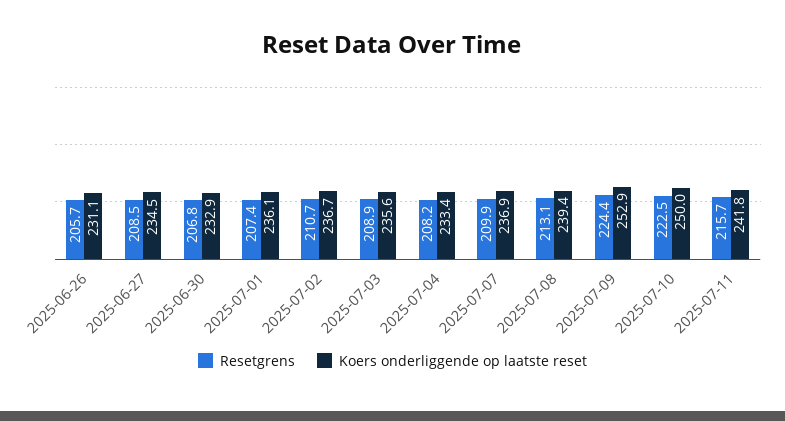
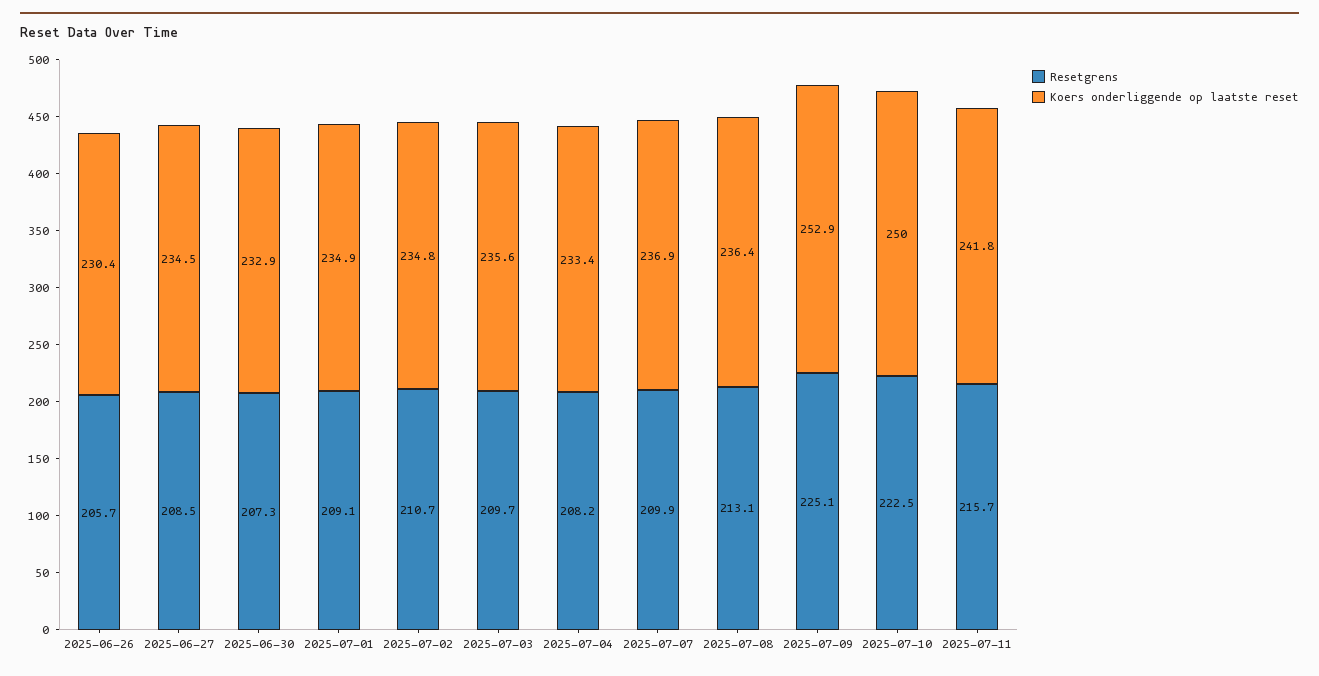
  {
    "Resetgrens": {
      "2025-06-26": 205.7,
      "2025-06-27": 208.5,
-     "2025-06-30": 206.8,
+     "2025-06-30": 207.3,
-     "2025-07-01": 207.4,
+     "2025-07-01": 209.1,
      "2025-07-02": 210.7,
-     "2025-07-03": 208.9,
+     "2025-07-03": 209.7,
      "2025-07-04": 208.2,
      "2025-07-07": 209.9,
      "2025-07-08": 213.1,
-     "2025-07-09": 224.4,
+     "2025-07-09": 225.1,
      "2025-07-10": 222.5,
      "2025-07-11": 215.7
    },
    "Koers onderliggende op laatste reset": {
-     "2025-06-26": 231.1,
+     "2025-06-26": 230.4,
      "2025-06-27": 234.5,
      "2025-06-30": 232.9,
-     "2025-07-01": 236.1,
+     "2025-07-01": 234.9,
-     "2025-07-02": 236.7,
+     "2025-07-02": 234.8,
      "2025-07-03": 235.6,
      "2025-07-04": 233.4,
      "2025-07-07": 236.9,
-     "2025-07-08": 239.4,
+     "2025-07-08": 236.4,
      "2025-07-09": 252.9,
      "2025-07-10": 250,
      "2025-07-11": 241.8
    }
  }

